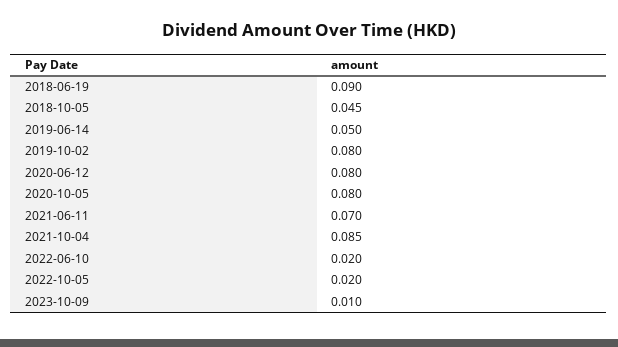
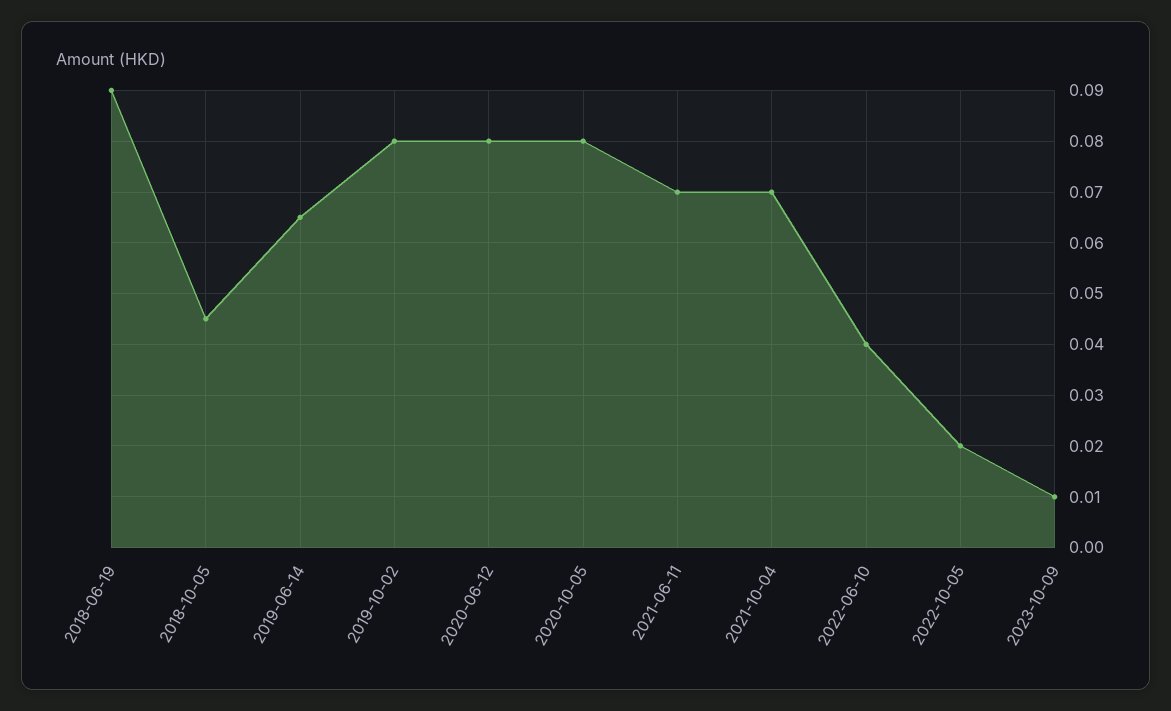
  {
    "2018-06-19": 0.09,
    "2018-10-05": 0.045,
-   "2019-06-14": 0.05,
+   "2019-06-14": 0.065,
    "2019-10-02": 0.08,
    "2020-06-12": 0.08,
    "2020-10-05": 0.08,
    "2021-06-11": 0.07,
-   "2021-10-04": 0.085,
+   "2021-10-04": 0.07,
-   "2022-06-10": 0.02,
+   "2022-06-10": 0.04,
    "2022-10-05": 0.02,
    "2023-10-09": 0.01
  }

